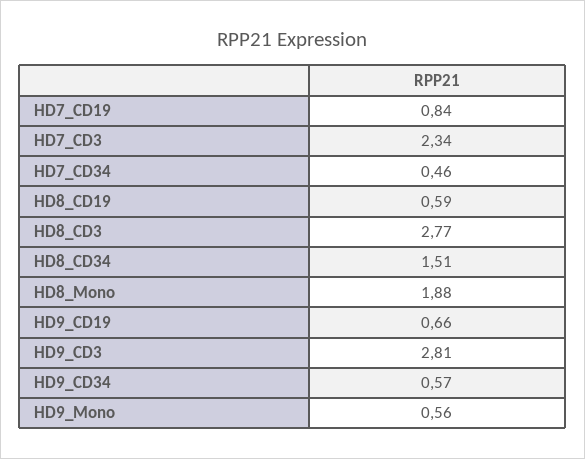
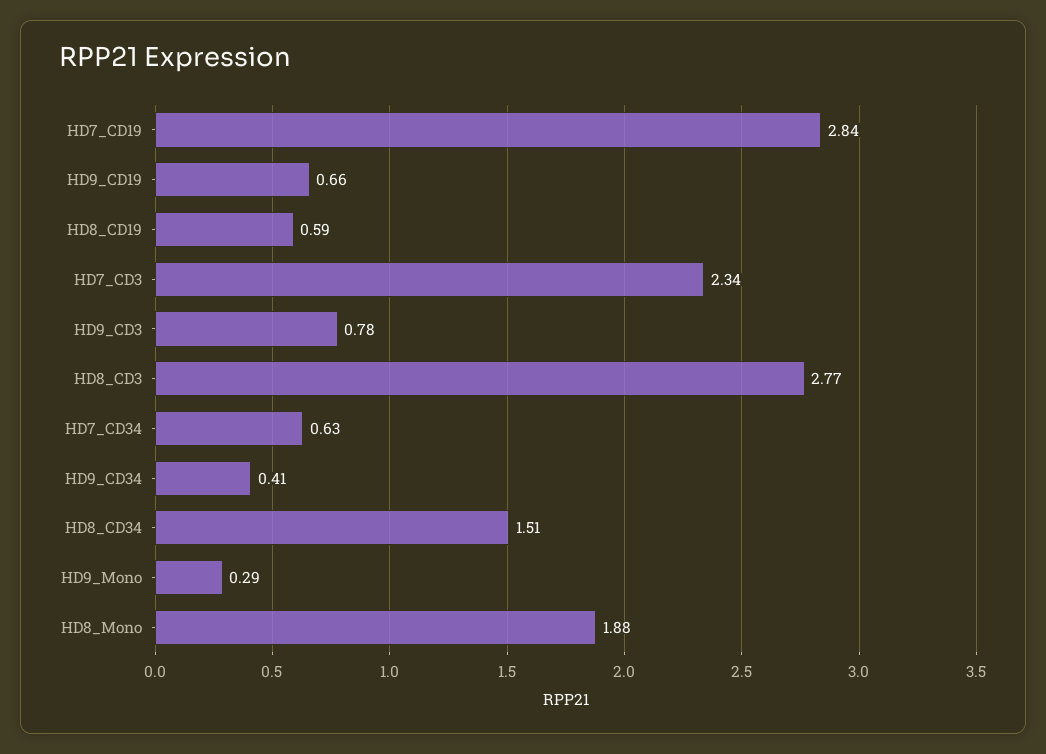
  {
-   "HD7_CD19": 0.84,
+   "HD7_CD19": 2.84,
    "HD7_CD3": 2.34,
-   "HD7_CD34": 0.46,
+   "HD7_CD34": 0.63,
    "HD8_CD19": 0.59,
    "HD8_CD3": 2.77,
    "HD8_CD34": 1.51,
    "HD8_Mono": 1.88,
    "HD9_CD19": 0.66,
-   "HD9_CD3": 2.81,
+   "HD9_CD3": 0.78,
-   "HD9_CD34": 0.57,
+   "HD9_CD34": 0.41,
-   "HD9_Mono": 0.56
+   "HD9_Mono": 0.29
  }

